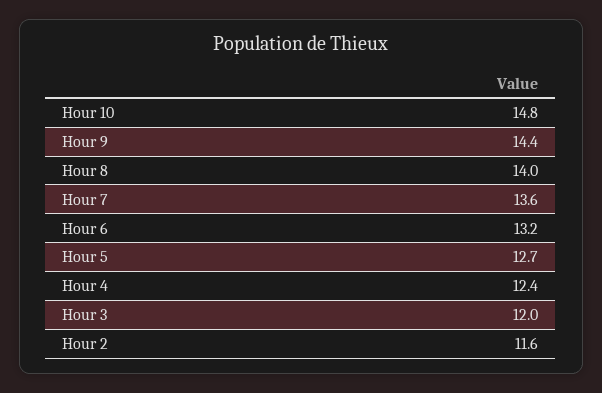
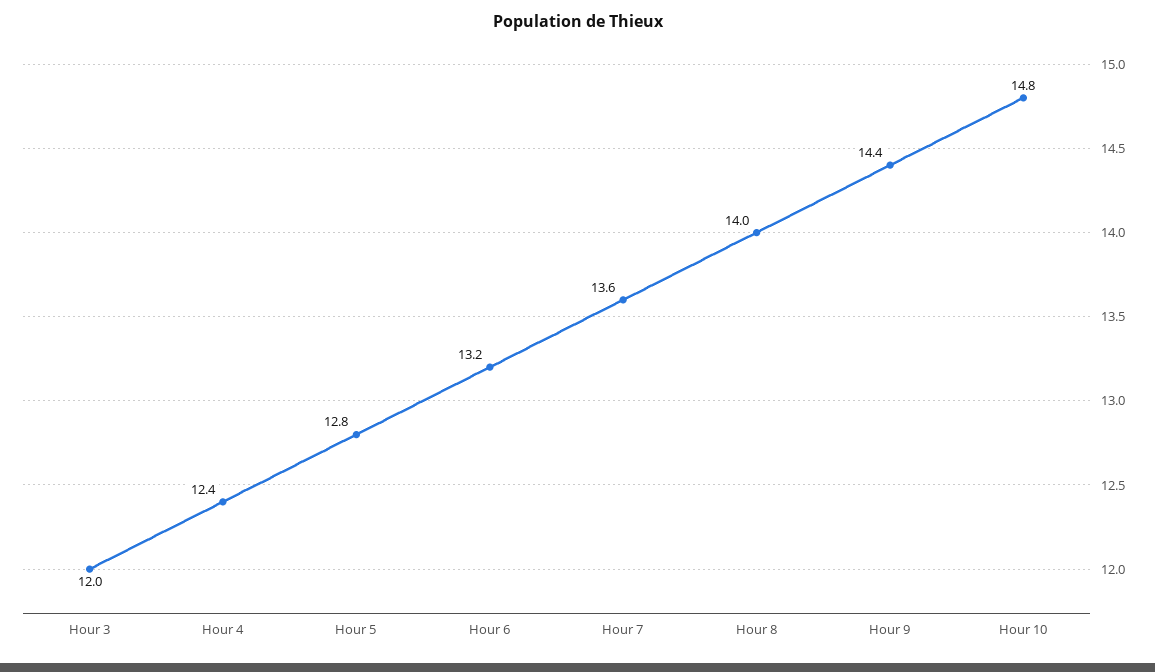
  {
    "Hour 10": 14.8,
    "Hour 9": 14.4,
    "Hour 8": 14,
    "Hour 7": 13.6,
    "Hour 6": 13.2,
-   "Hour 5": 12.7,
+   "Hour 5": 12.8,
    "Hour 4": 12.4,
-   "Hour 3": 12,
+   "Hour 3": 12
-   "Hour 2": 11.6
  }

